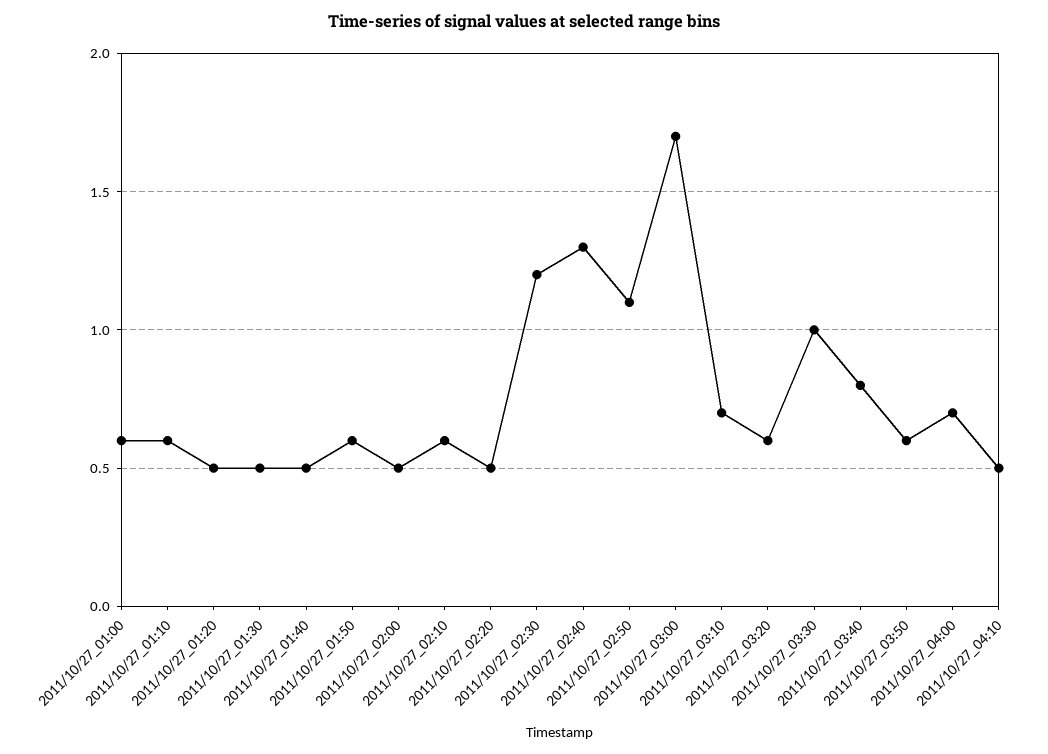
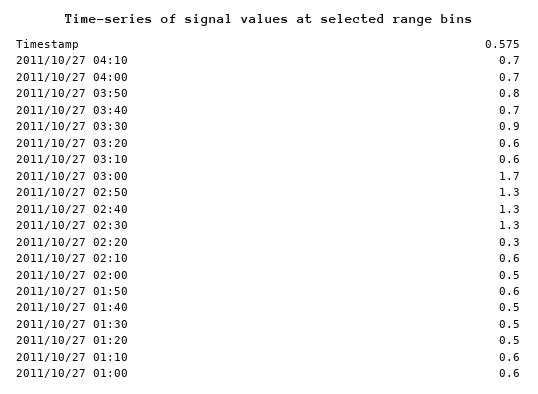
  {
    "2011/10/27_01:00": 0.6,
    "2011/10/27_01:10": 0.6,
    "2011/10/27_01:20": 0.5,
    "2011/10/27_01:30": 0.5,
    "2011/10/27_01:40": 0.5,
    "2011/10/27_01:50": 0.6,
    "2011/10/27_02:00": 0.5,
    "2011/10/27_02:10": 0.6,
-   "2011/10/27_02:20": 0.5,
+   "2011/10/27_02:20": 0.3,
-   "2011/10/27_02:30": 1.2,
+   "2011/10/27_02:30": 1.3,
    "2011/10/27_02:40": 1.3,
-   "2011/10/27_02:50": 1.1,
+   "2011/10/27_02:50": 1.3,
    "2011/10/27_03:00": 1.7,
-   "2011/10/27_03:10": 0.7,
+   "2011/10/27_03:10": 0.6,
    "2011/10/27_03:20": 0.6,
-   "2011/10/27_03:30": 1,
+   "2011/10/27_03:30": 0.9,
-   "2011/10/27_03:40": 0.8,
+   "2011/10/27_03:40": 0.7,
-   "2011/10/27_03:50": 0.6,
+   "2011/10/27_03:50": 0.8,
    "2011/10/27_04:00": 0.7,
-   "2011/10/27_04:10": 0.5
+   "2011/10/27_04:10": 0.7
  }

